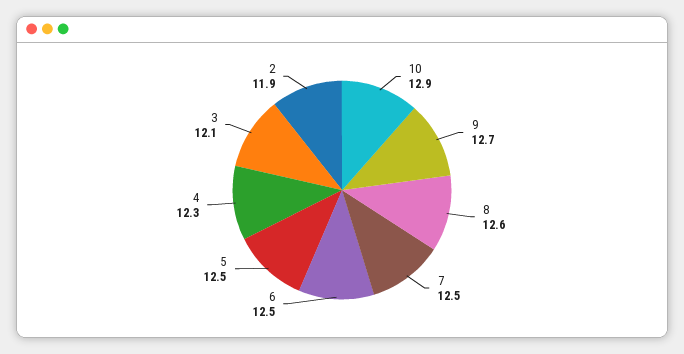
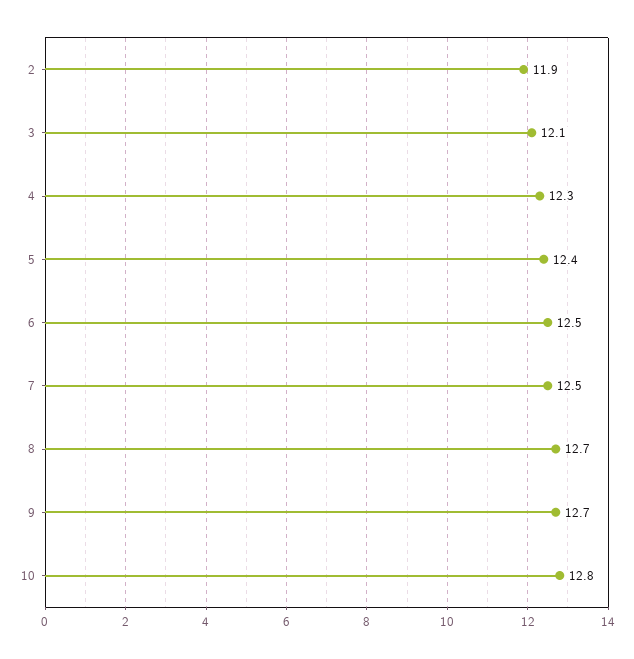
  {
-   "10": 12.9,
+   "10": 12.8,
    "9": 12.7,
-   "8": 12.6,
+   "8": 12.7,
    "7": 12.5,
    "6": 12.5,
-   "5": 12.5,
+   "5": 12.4,
    "4": 12.3,
    "3": 12.1,
    "2": 11.9
  }

